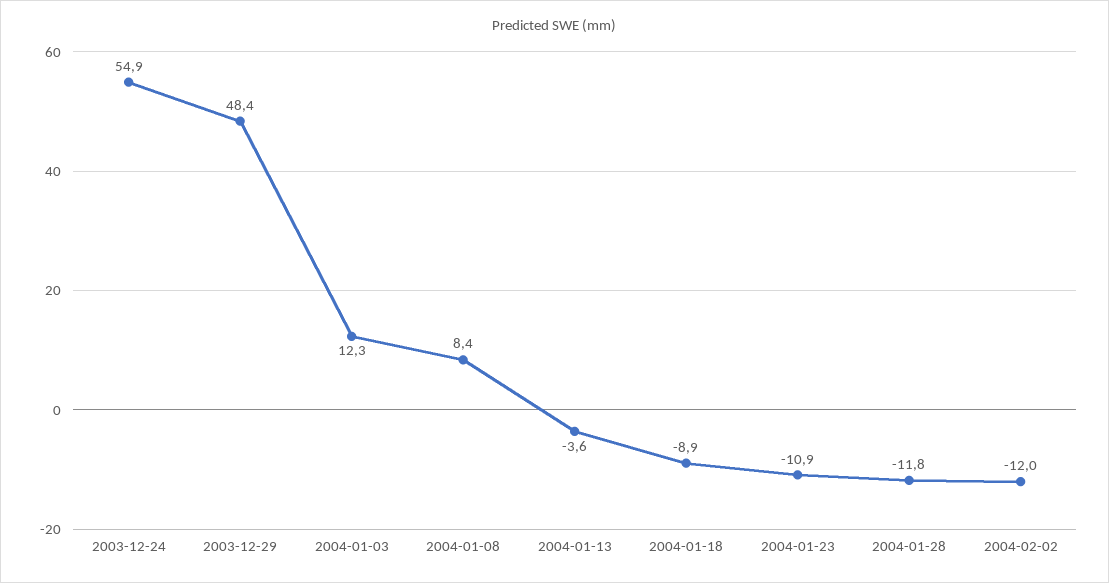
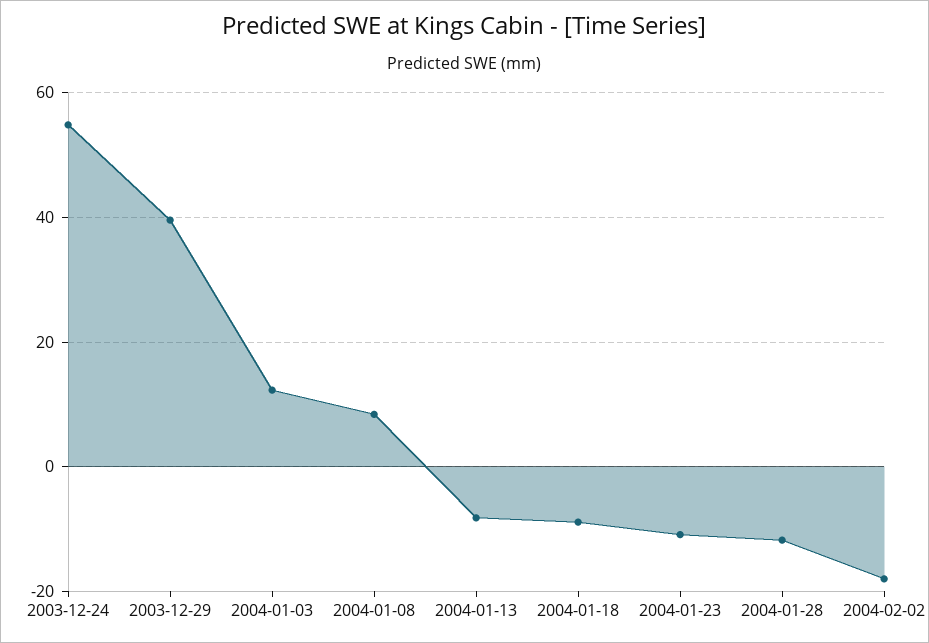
  {
    "2003-12-24": 54.9,
-   "2003-12-29": 48.4,
+   "2003-12-29": 40,
    "2004-01-03": 12.3,
    "2004-01-08": 8.4,
-   "2004-01-13": -3.6,
+   "2004-01-13": -8,
    "2004-01-18": -8.9,
    "2004-01-23": -10.9,
    "2004-01-28": -11.8,
-   "2004-02-02": -12
+   "2004-02-02": -18
  }

